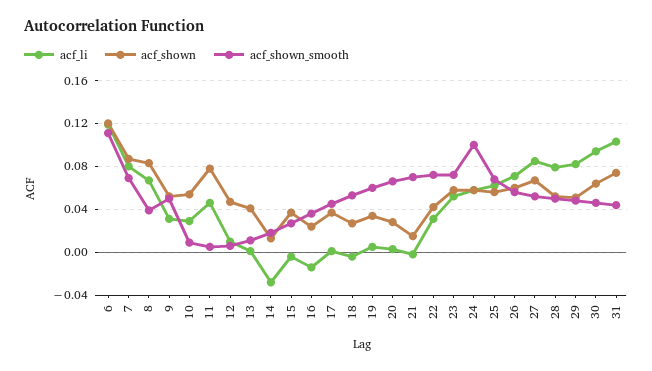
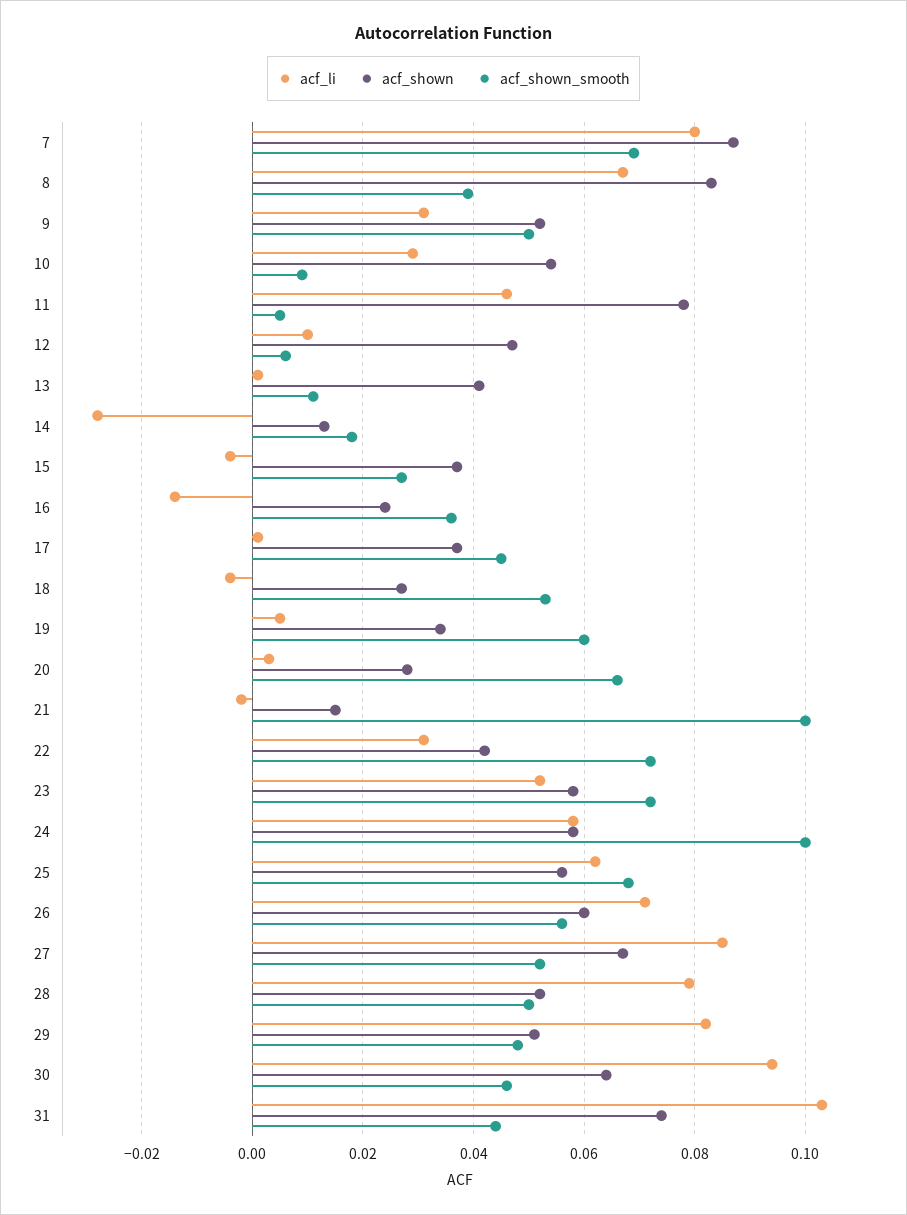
  {
    "acf_li": {
-     "6": 0.12,
      "7": 0.08,
      "8": 0.065,
      "9": 0.03,
      "10": 0.03,
      "11": 0.045,
      "12": 0.01,
      "13": 0,
      "14": -0.03,
      "15": -0.005,
      "16": -0.015,
      "17": 0,
      "18": -0.005,
      "19": 0.005,
      "20": 0.005,
      "21": 0,
      "22": 0.03,
      "23": 0.05,
      "24": 0.06,
      "25": 0.06,
      "26": 0.07,
      "27": 0.085,
      "28": 0.08,
      "29": 0.08,
      "30": 0.095,
      "31": 0.105
    },
    "acf_shown": {
-     "6": 0.12,
      "7": 0.085,
      "8": 0.085,
      "9": 0.05,
      "10": 0.055,
      "11": 0.08,
      "12": 0.045,
      "13": 0.04,
      "14": 0.015,
      "15": 0.035,
      "16": 0.025,
      "17": 0.035,
      "18": 0.025,
      "19": 0.035,
      "20": 0.03,
      "21": 0.015,
      "22": 0.04,
      "23": 0.06,
      "24": 0.06,
      "25": 0.055,
      "26": 0.06,
      "27": 0.065,
      "28": 0.05,
      "29": 0.05,
      "30": 0.065,
      "31": 0.075
    },
    "acf_shown_smooth": {
-     "6": 0.11,
      "7": 0.07,
      "8": 0.04,
      "9": 0.05,
      "10": 0.01,
      "11": 0.005,
      "12": 0.005,
      "13": 0.01,
      "14": 0.02,
      "15": 0.025,
      "16": 0.035,
      "17": 0.045,
      "18": 0.055,
      "19": 0.06,
      "20": 0.065,
-     "21": 0.07,
+     "21": 0.1,
      "22": 0.07,
      "23": 0.07,
      "24": 0.1,
      "25": 0.07,
      "26": 0.055,
      "27": 0.05,
      "28": 0.05,
      "29": 0.05,
      "30": 0.045,
      "31": 0.045
    }
  }

